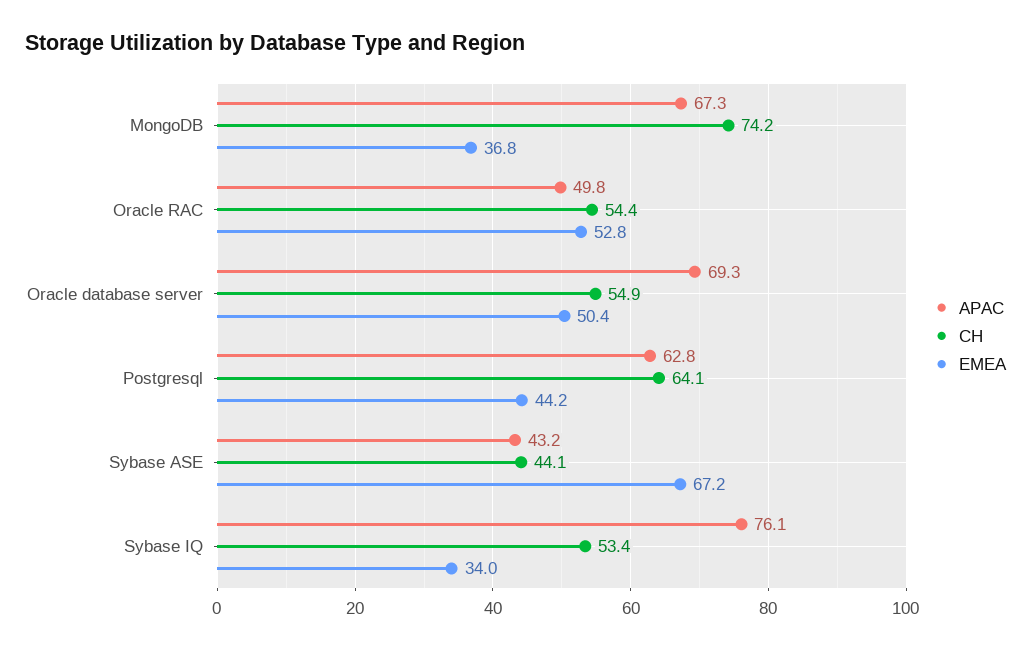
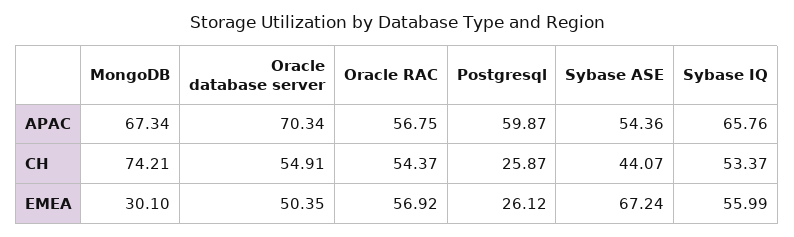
  {
    "APAC": {
      "MongoDB": 67.34,
-     "Oracle RAC": 49.8,
+     "Oracle RAC": 56.75,
-     "Oracle database server": 69.3,
+     "Oracle database server": 70.34,
-     "Postgresql": 62.8,
+     "Postgresql": 59.87,
-     "Sybase ASE": 43.2,
+     "Sybase ASE": 54.36,
-     "Sybase IQ": 76.1
+     "Sybase IQ": 65.76
    },
    "CH": {
      "MongoDB": 74.21,
      "Oracle RAC": 54.37,
      "Oracle database server": 54.91,
-     "Postgresql": 64.1,
+     "Postgresql": 25.87,
      "Sybase ASE": 44.07,
      "Sybase IQ": 53.37
    },
    "EMEA": {
-     "MongoDB": 36.8,
+     "MongoDB": 30.1,
-     "Oracle RAC": 52.8,
+     "Oracle RAC": 56.92,
      "Oracle database server": 50.35,
-     "Postgresql": 44.2,
+     "Postgresql": 26.12,
      "Sybase ASE": 67.24,
-     "Sybase IQ": 34
+     "Sybase IQ": 55.99
    }
  }

